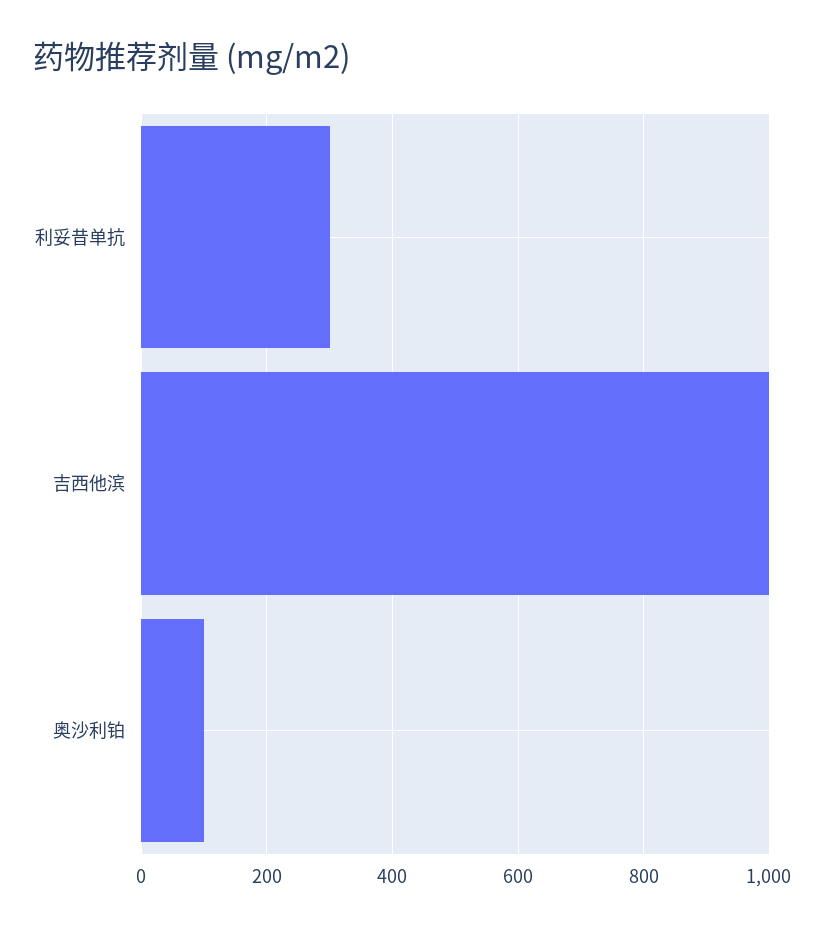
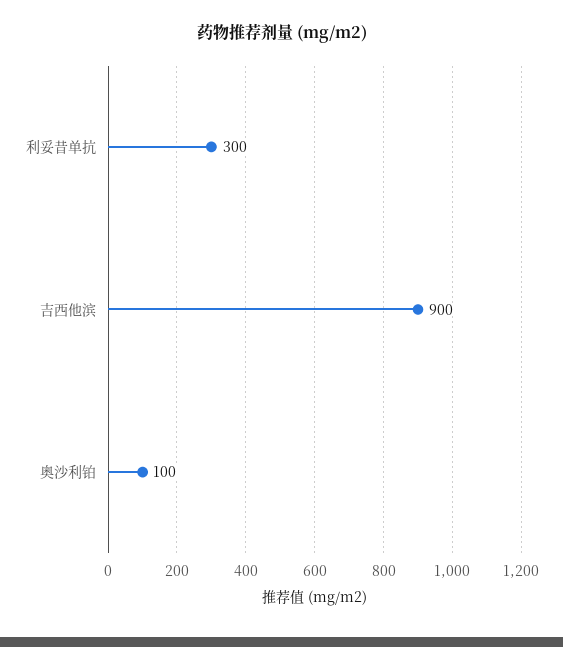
  {
    "利妥昔单抗": 300,
-   "吉西他滨": 1000,
+   "吉西他滨": 900,
    "奥沙利铂": 100
  }

